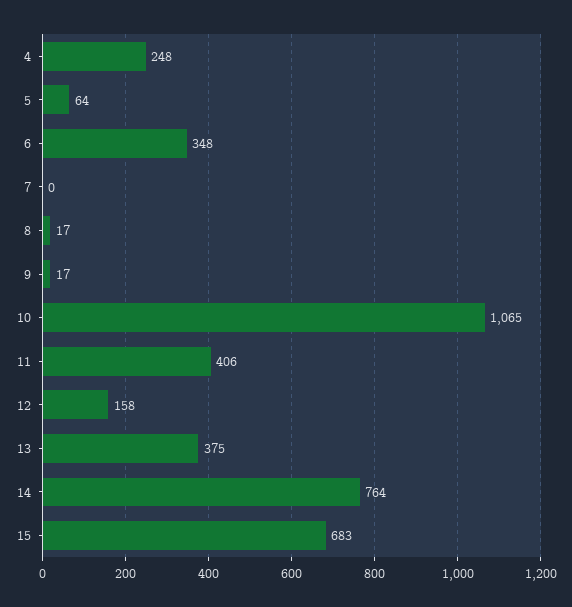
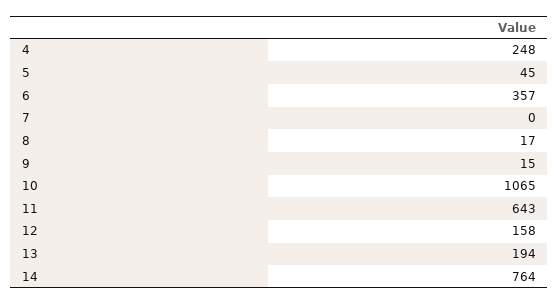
  {
    "4": 248,
-   "5": 64,
+   "5": 45,
-   "6": 348,
+   "6": 357,
    "7": 0,
    "8": 17,
-   "9": 17,
+   "9": 15,
    "10": 1065,
-   "11": 406,
+   "11": 643,
    "12": 158,
-   "13": 375,
+   "13": 194,
-   "14": 764,
+   "14": 764
-   "15": 683
  }

